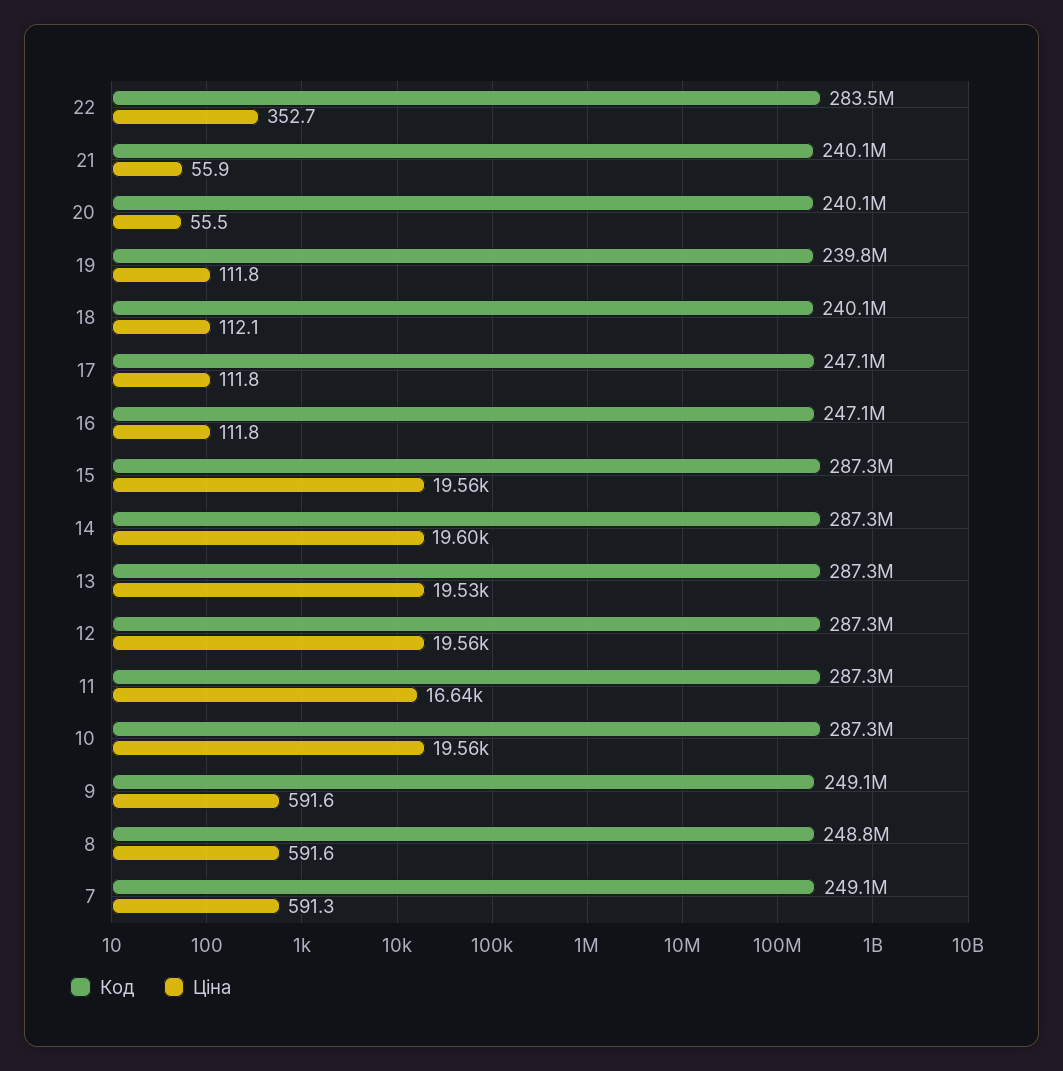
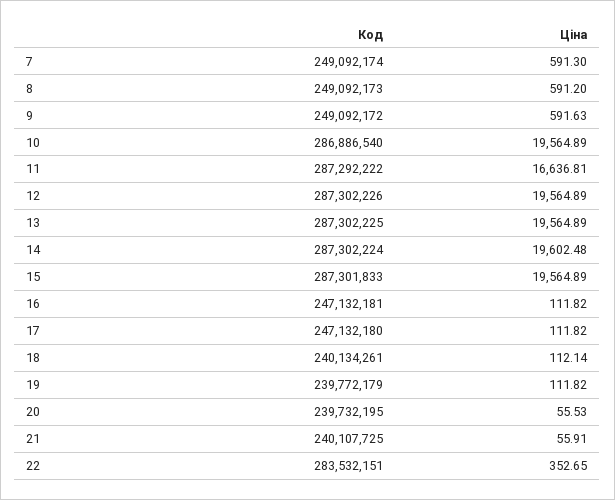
  {
    "Код": {
      "22": 283532151,
      "21": 240107725,
-     "20": 240100000,
+     "20": 239732195,
      "19": 239772179,
      "18": 240134261,
      "17": 247132180,
      "16": 247132181,
      "15": 287301833,
      "14": 287302224,
      "13": 287302225,
      "12": 287302226,
      "11": 287292222,
-     "10": 287300000,
+     "10": 286886540,
      "9": 249092172,
-     "8": 248800000,
+     "8": 249092173,
      "7": 249092174
    },
    "Ціна": {
      "22": 352.65,
      "21": 55.91,
      "20": 55.53,
      "19": 111.82,
      "18": 112.14,
      "17": 111.82,
      "16": 111.82,
      "15": 19564.89,
      "14": 19602.48,
-     "13": 19530,
+     "13": 19564.89,
      "12": 19564.89,
      "11": 16636.81,
      "10": 19564.89,
      "9": 591.63,
-     "8": 591.6,
+     "8": 591.2,
      "7": 591.3
    }
  }

